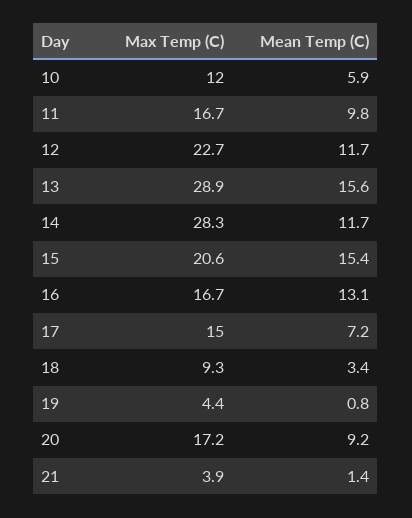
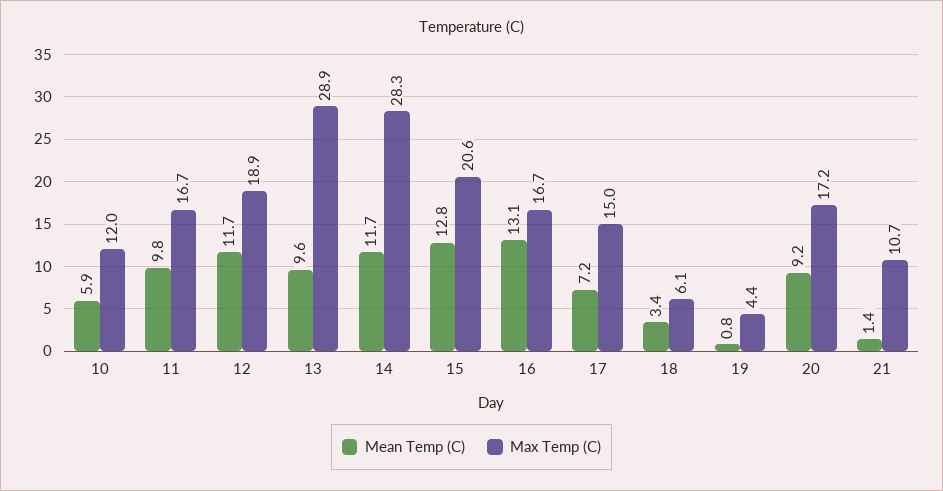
  {
    "Max Temp (C)": {
      "10": 12,
      "11": 16.7,
-     "12": 22.7,
+     "12": 18.9,
      "13": 28.9,
      "14": 28.3,
      "15": 20.6,
      "16": 16.7,
      "17": 15,
-     "18": 9.3,
+     "18": 6.1,
      "19": 4.4,
      "20": 17.2,
-     "21": 3.9
+     "21": 10.7
    },
    "Mean Temp (C)": {
      "10": 5.9,
      "11": 9.8,
      "12": 11.7,
-     "13": 15.6,
+     "13": 9.6,
      "14": 11.7,
-     "15": 15.4,
+     "15": 12.8,
      "16": 13.1,
      "17": 7.2,
      "18": 3.4,
      "19": 0.8,
      "20": 9.2,
      "21": 1.4
    }
  }

